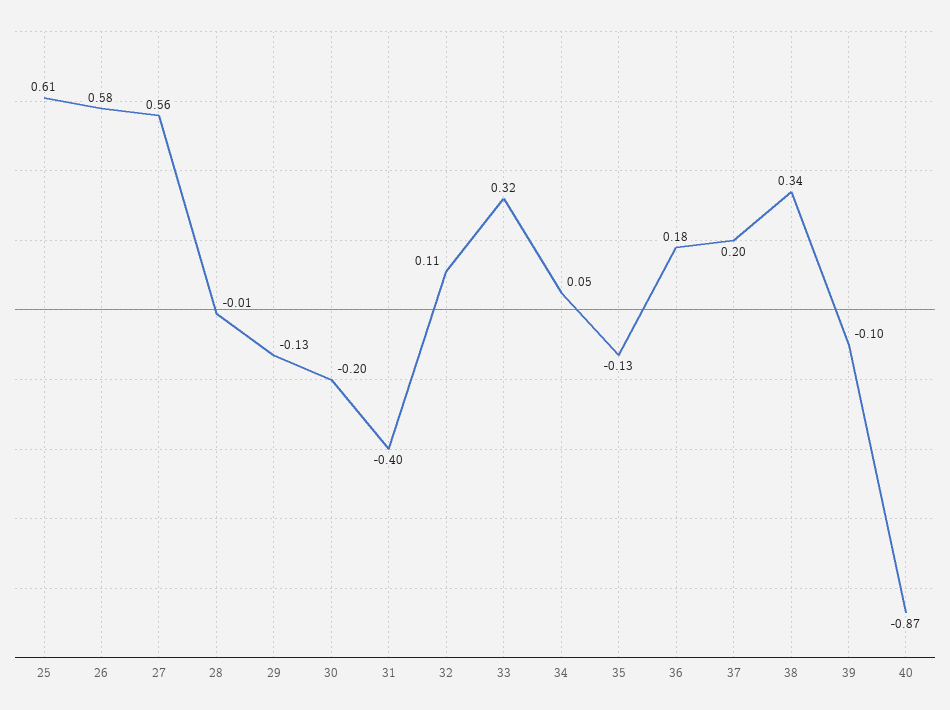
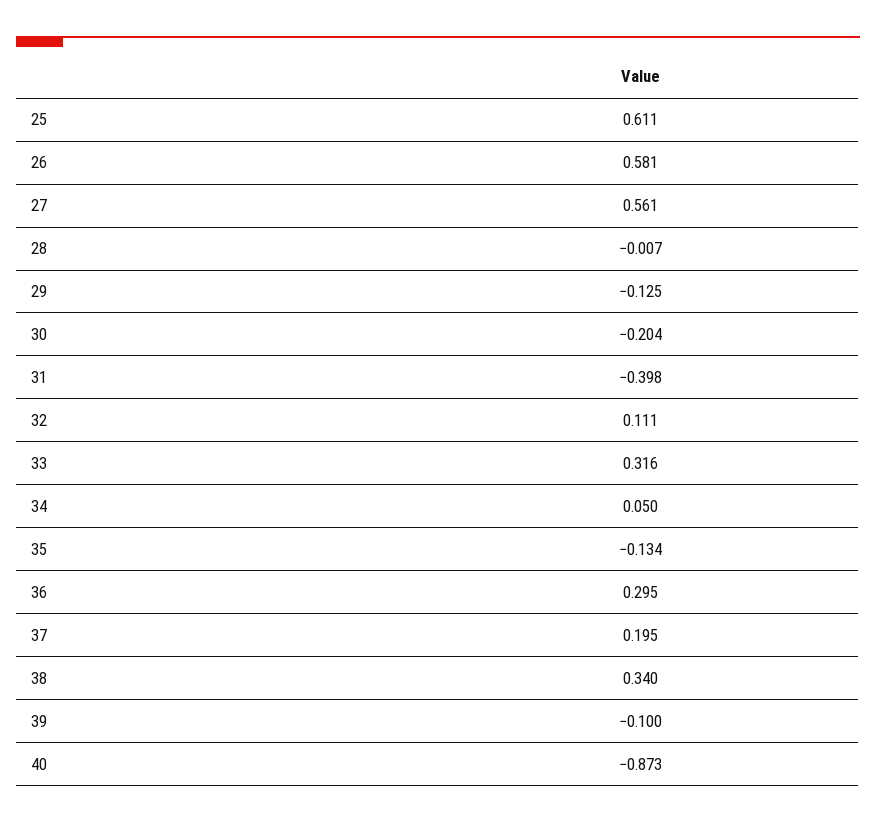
  {
    "25": 0.611,
    "26": 0.581,
    "27": 0.561,
    "28": -0.007,
    "29": -0.125,
    "30": -0.204,
    "31": -0.398,
    "32": 0.111,
    "33": 0.316,
    "34": 0.05,
    "35": -0.134,
-   "36": 0.18,
+   "36": 0.295,
    "37": 0.195,
    "38": 0.34,
    "39": -0.1,
    "40": -0.873
  }

